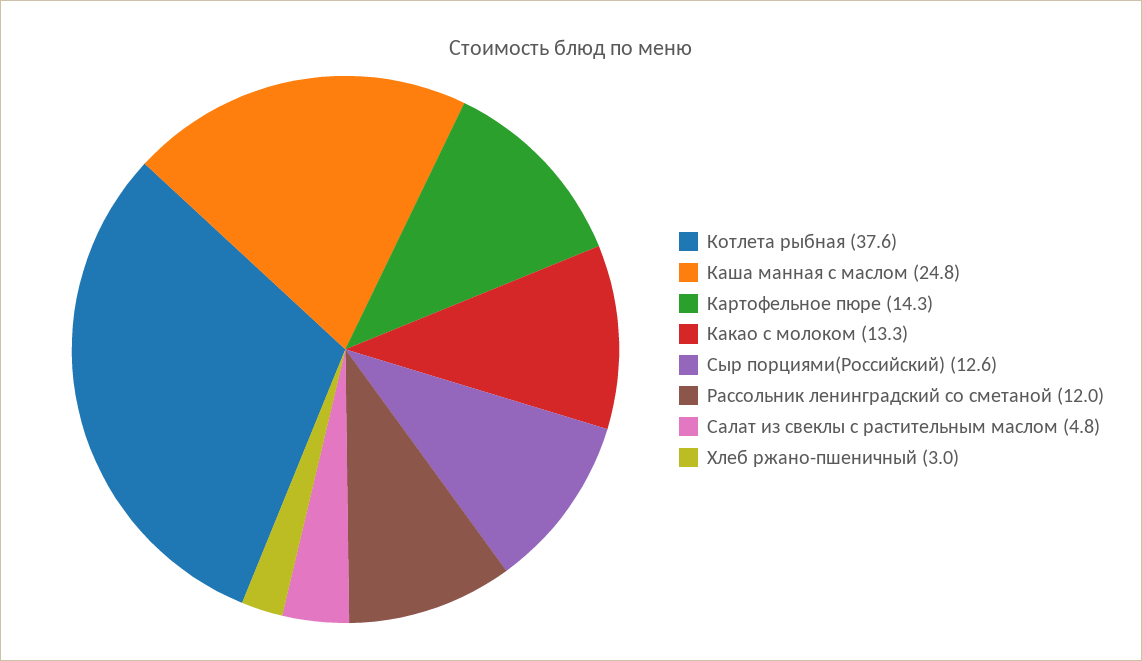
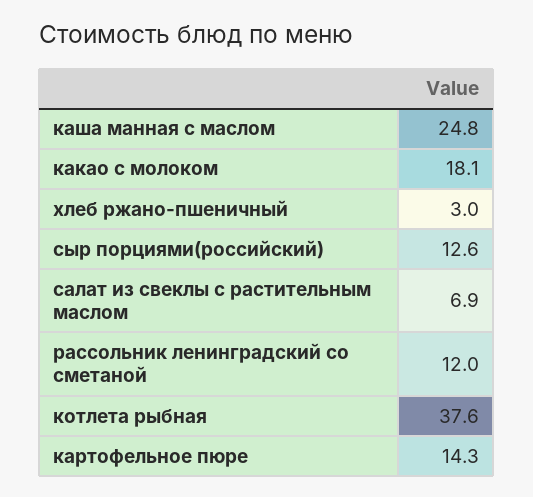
  {
    "Котлета рыбная": 37.6,
    "Каша манная с маслом": 24.8,
    "Картофельное пюре": 14.3,
-   "Какао с молоком": 13.3,
+   "Какао с молоком": 18.1,
    "Сыр порциями(Российский)": 12.6,
    "Рассольник ленинградский со сметаной": 12,
-   "Салат из свеклы с растительным маслом": 4.8,
+   "Салат из свеклы с растительным маслом": 6.9,
    "Хлеб ржано-пшеничный": 3
  }

